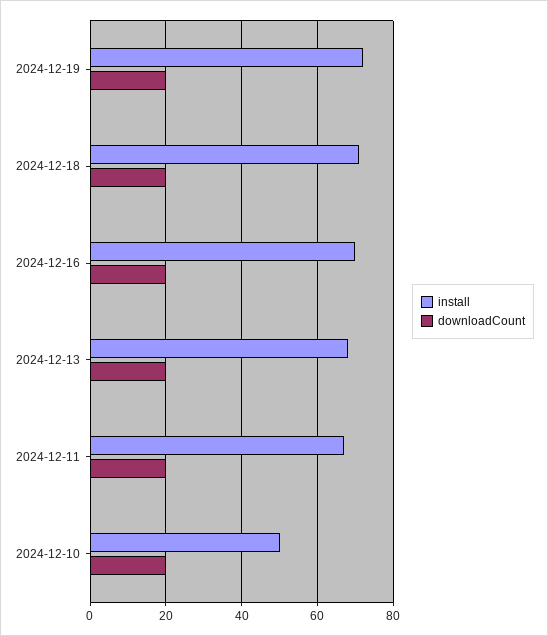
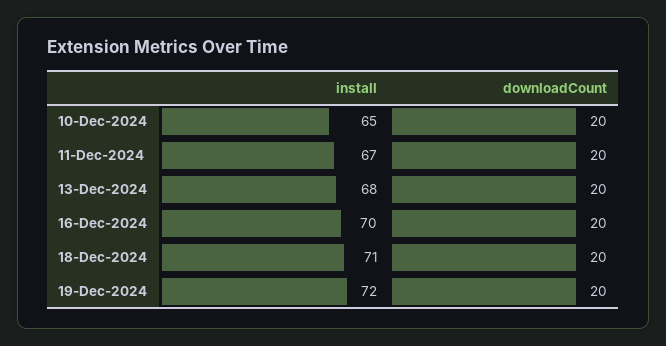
  {
    "install": {
      "2024-12-19": 72,
      "2024-12-18": 71,
      "2024-12-16": 70,
      "2024-12-13": 68,
      "2024-12-11": 67,
-     "2024-12-10": 50
+     "2024-12-10": 65
    },
    "downloadCount": {
      "2024-12-19": 20,
      "2024-12-18": 20,
      "2024-12-16": 20,
      "2024-12-13": 20,
      "2024-12-11": 20,
      "2024-12-10": 20
    }
  }

